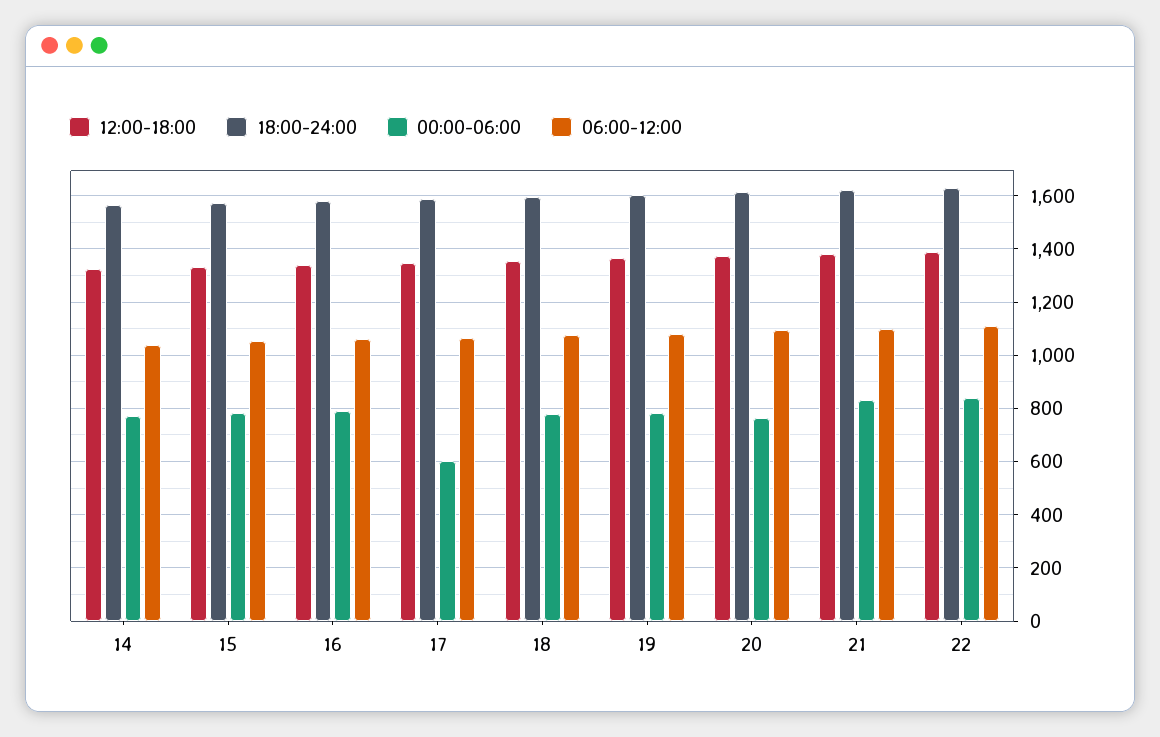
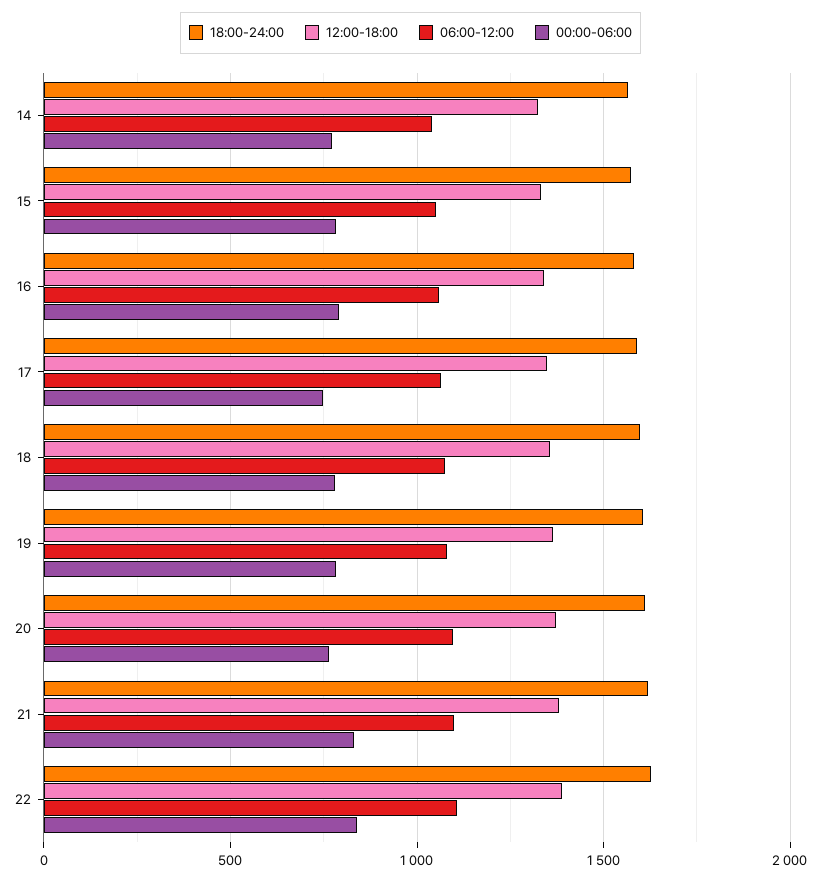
  {
    "12:00-18:00": {
      "14": 1325,
      "15": 1325,
      "16": 1350,
      "17": 1350,
      "18": 1350,
      "19": 1375,
      "20": 1375,
      "21": 1375,
      "22": 1400
    },
    "18:00-24:00": {
      "14": 1575,
      "15": 1575,
      "16": 1575,
      "17": 1600,
      "18": 1600,
      "19": 1600,
      "20": 1600,
      "21": 1625,
      "22": 1625
    },
    "00:00-06:00": {
      "14": 775,
      "15": 775,
      "16": 800,
-     "17": 600,
+     "17": 750,
      "18": 775,
      "19": 775,
      "20": 775,
      "21": 825,
      "22": 850
    },
    "06:00-12:00": {
      "14": 1050,
      "15": 1050,
      "16": 1050,
      "17": 1075,
      "18": 1075,
      "19": 1075,
      "20": 1100,
      "21": 1100,
      "22": 1100
    }
  }

